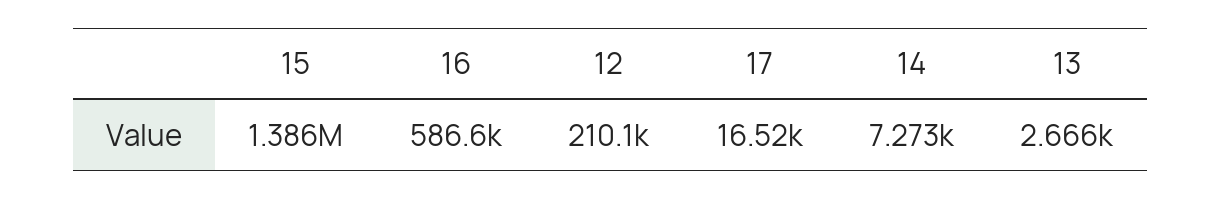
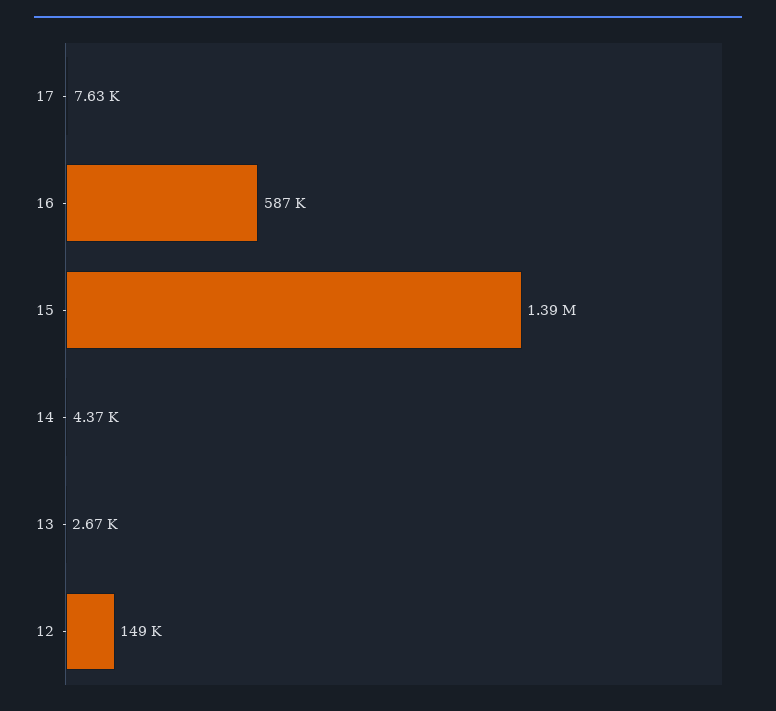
  {
    "15": 1386000,
    "16": 586600,
-   "12": 210100,
+   "12": 149000,
-   "17": 16520,
+   "17": 7630,
-   "14": 7273,
+   "14": 4370,
    "13": 2666
  }

